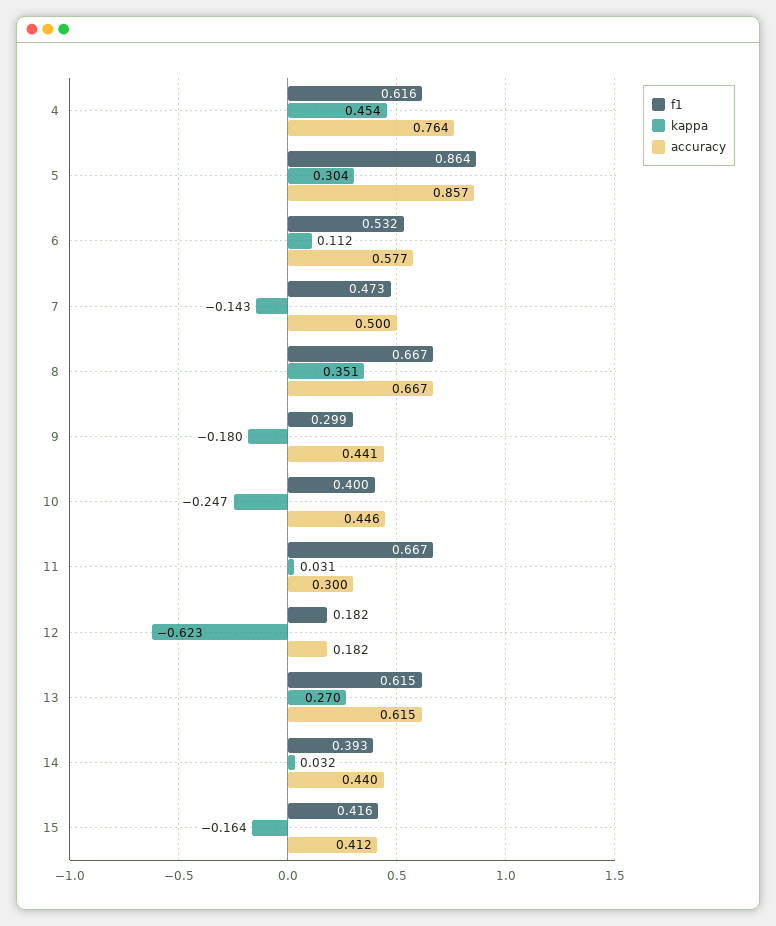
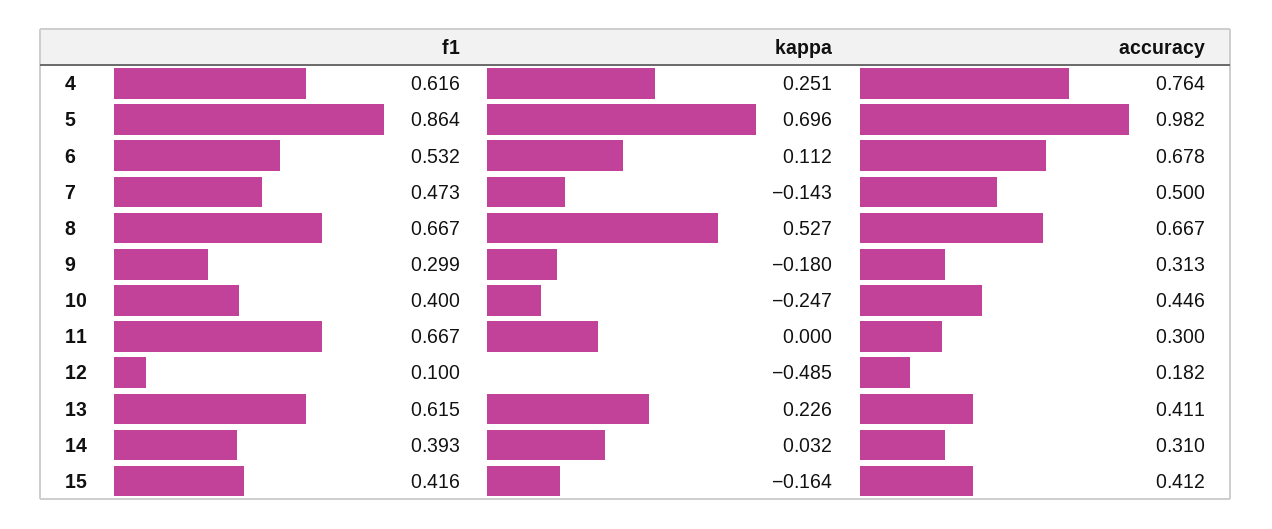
  {
    "f1": {
      "4": 0.616,
      "5": 0.864,
      "6": 0.532,
      "7": 0.473,
      "8": 0.667,
      "9": 0.299,
      "10": 0.4,
      "11": 0.667,
-     "12": 0.182,
+     "12": 0.1,
      "13": 0.615,
      "14": 0.393,
      "15": 0.416
    },
    "kappa": {
-     "4": 0.454,
+     "4": 0.251,
-     "5": 0.304,
+     "5": 0.696,
      "6": 0.112,
      "7": -0.143,
-     "8": 0.351,
+     "8": 0.527,
      "9": -0.18,
      "10": -0.247,
-     "11": 0.031,
+     "11": 0,
-     "12": -0.623,
+     "12": -0.485,
-     "13": 0.27,
+     "13": 0.226,
      "14": 0.032,
      "15": -0.164
    },
    "accuracy": {
      "4": 0.764,
-     "5": 0.857,
+     "5": 0.982,
-     "6": 0.577,
+     "6": 0.678,
      "7": 0.5,
      "8": 0.667,
-     "9": 0.441,
+     "9": 0.313,
      "10": 0.446,
      "11": 0.3,
      "12": 0.182,
-     "13": 0.615,
+     "13": 0.411,
-     "14": 0.44,
+     "14": 0.31,
      "15": 0.412
    }
  }

